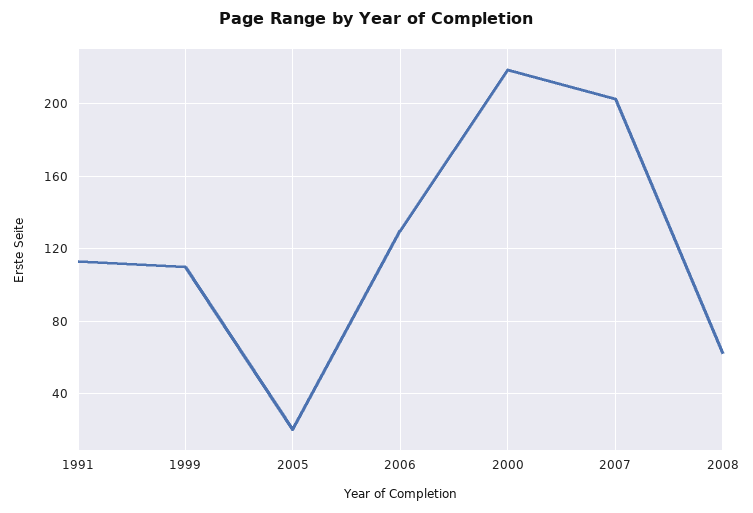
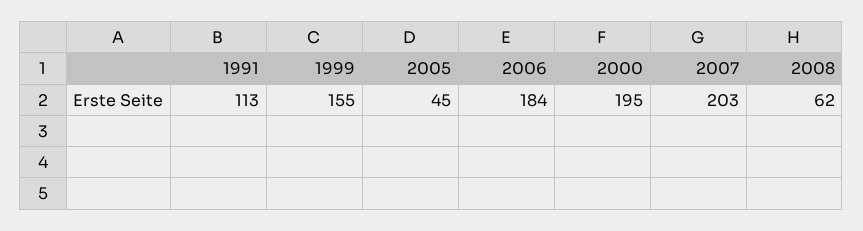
  {
    "1991": 113,
-   "1999": 110,
+   "1999": 155,
-   "2005": 20,
+   "2005": 45,
-   "2006": 130,
+   "2006": 184,
-   "2000": 220,
+   "2000": 195,
    "2007": 203,
    "2008": 62
  }

